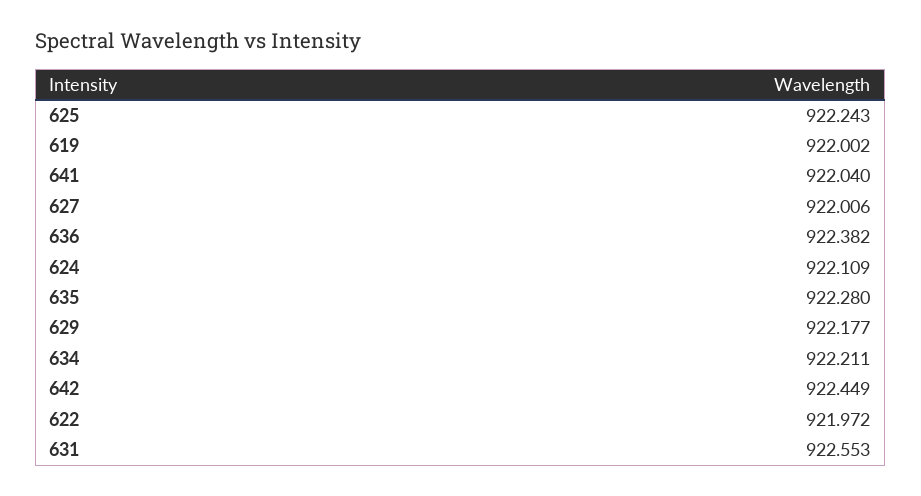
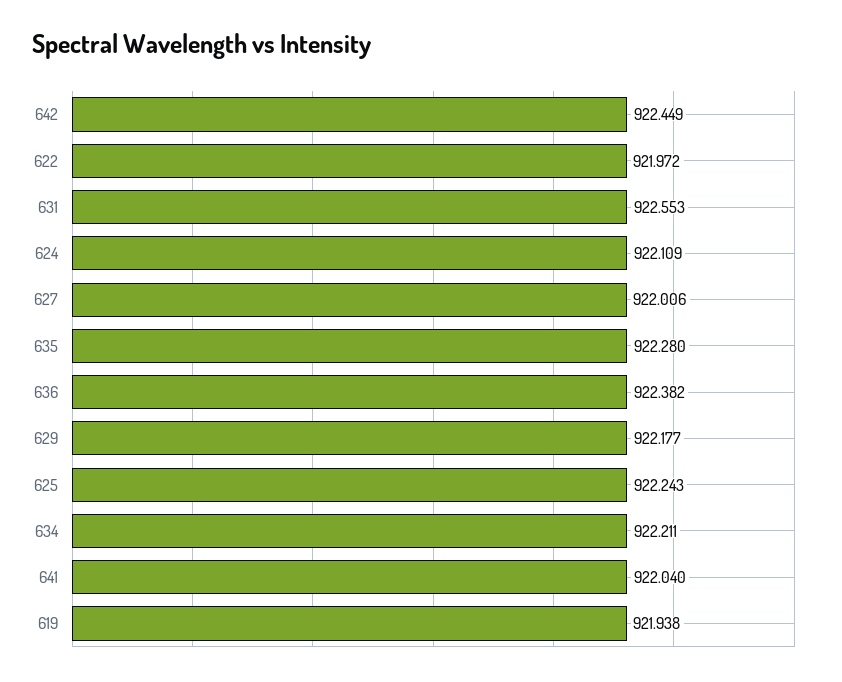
  {
    "625": 922.243,
-   "619": 922.002,
+   "619": 921.938,
    "641": 922.04,
    "627": 922.006,
    "636": 922.382,
    "624": 922.109,
    "635": 922.28,
    "629": 922.177,
    "634": 922.211,
    "642": 922.449,
    "622": 921.972,
    "631": 922.553
  }

